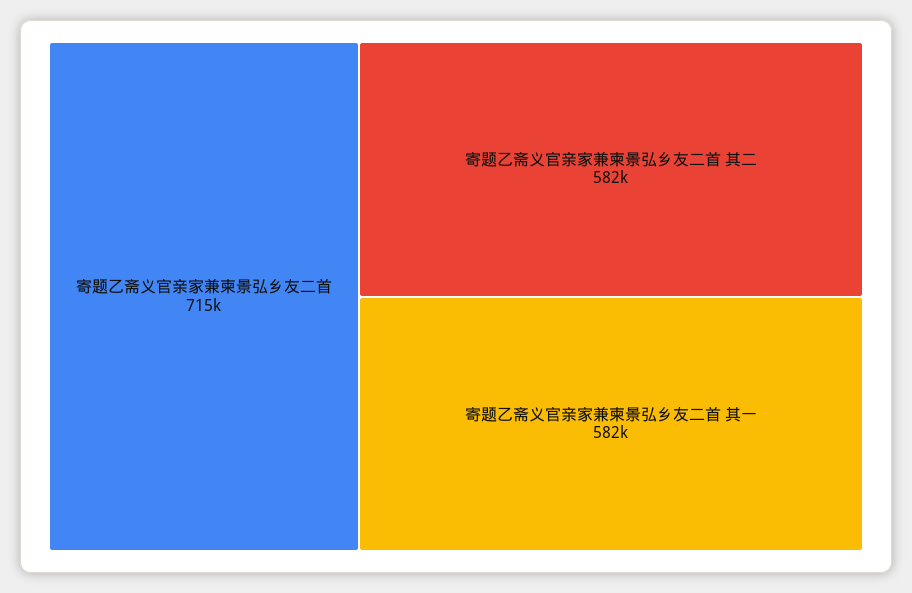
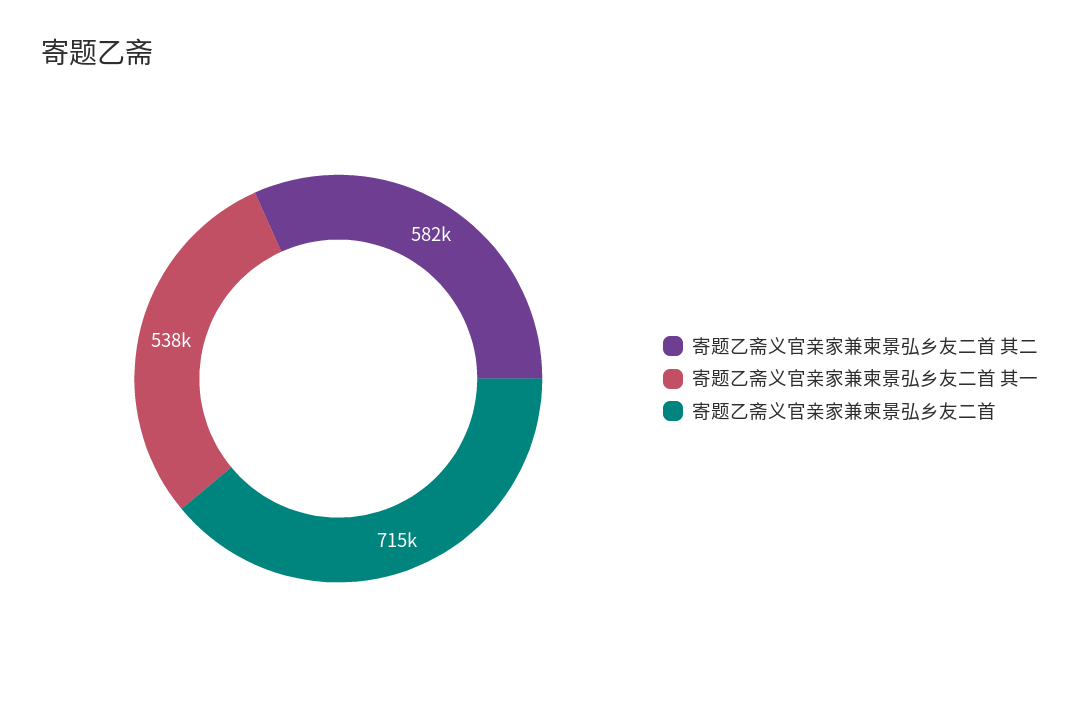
  {
    "寄题乙斋义官亲家兼柬景弘乡友二首": 715000,
    "寄题乙斋义官亲家兼柬景弘乡友二首 其二": 582000,
-   "寄题乙斋义官亲家兼柬景弘乡友二首 其一": 582000
+   "寄题乙斋义官亲家兼柬景弘乡友二首 其一": 538000
  }

